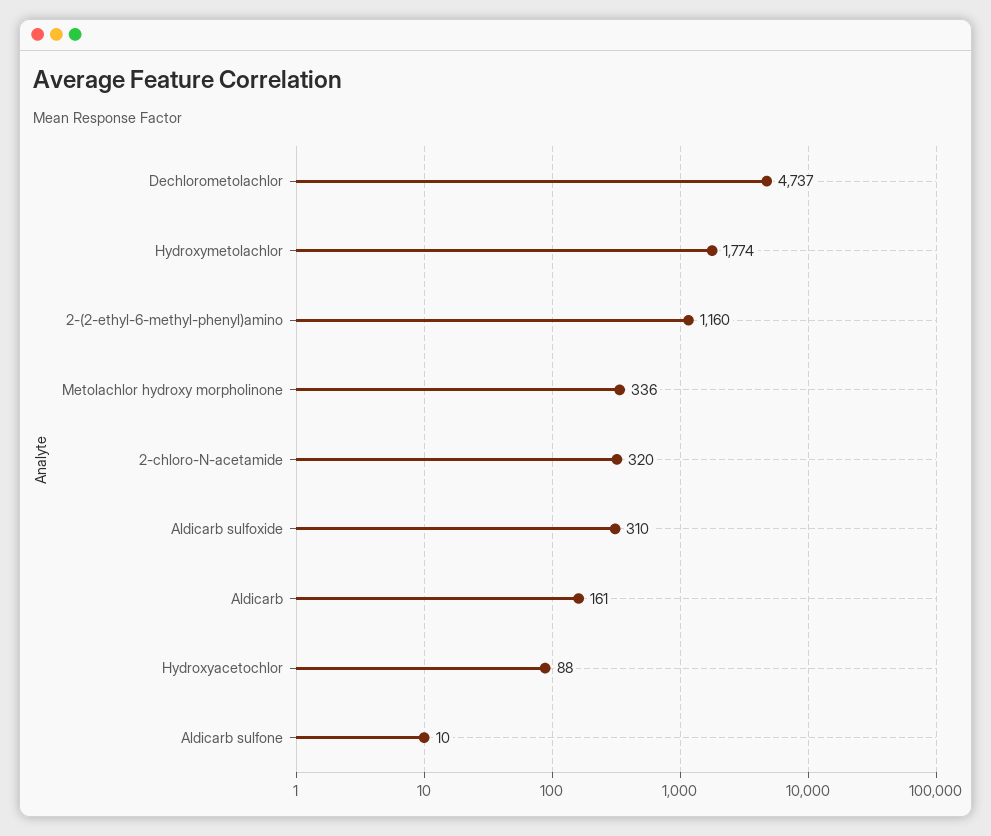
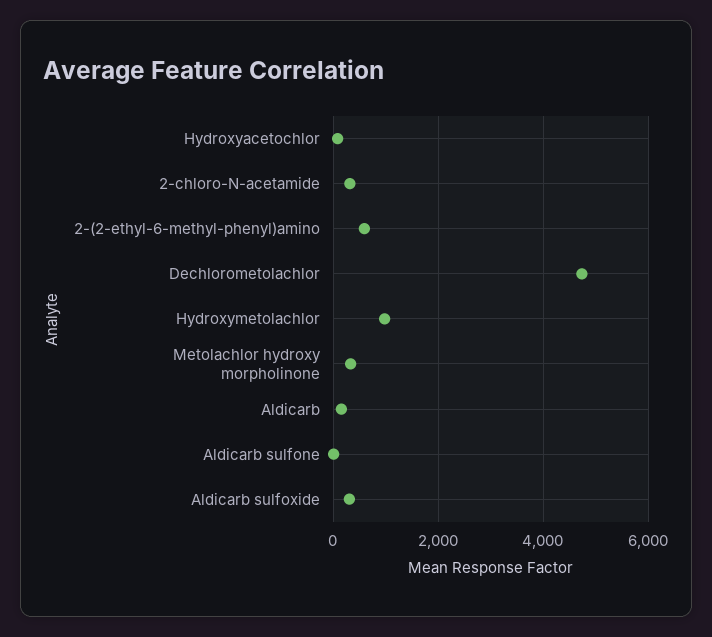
  {
    "Dechlorometolachlor": 4737,
-   "Hydroxymetolachlor": 1774,
+   "Hydroxymetolachlor": 1000,
-   "2-(2-ethyl-6-methyl-phenyl)amino": 1160,
+   "2-(2-ethyl-6-methyl-phenyl)amino": 600,
    "Metolachlor hydroxy morpholinone": 336,
    "2-chloro-N-acetamide": 320,
    "Aldicarb sulfoxide": 310,
    "Aldicarb": 161,
    "Hydroxyacetochlor": 88,
    "Aldicarb sulfone": 10
  }

